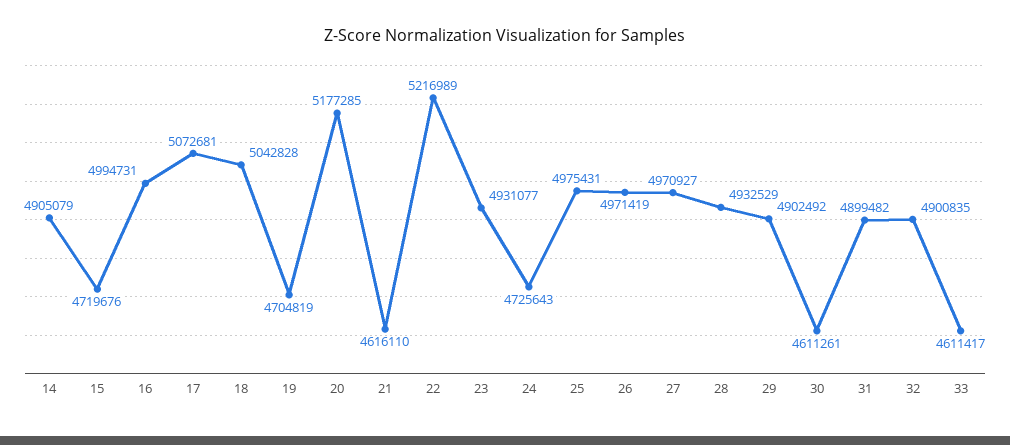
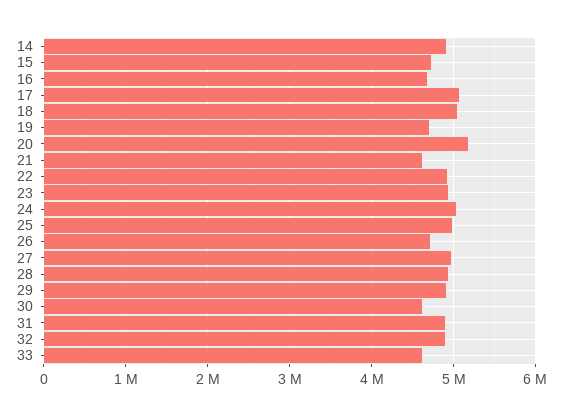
  {
    "14": 4905079,
    "15": 4719676,
-   "16": 4994731,
+   "16": 4700000,
    "17": 5072681,
    "18": 5042828,
    "19": 4704819,
    "20": 5177285,
    "21": 4616110,
-   "22": 5216989,
+   "22": 4900000,
    "23": 4931077,
-   "24": 4725643,
+   "24": 5000000,
    "25": 4975431,
-   "26": 4971419,
+   "26": 4700000,
    "27": 4970927,
    "28": 4932529,
    "29": 4902492,
    "30": 4611261,
    "31": 4899482,
    "32": 4900835,
    "33": 4611417
  }

